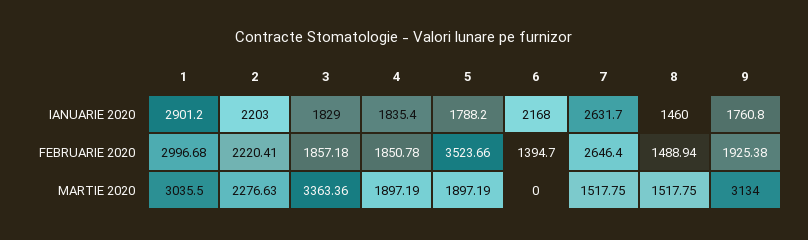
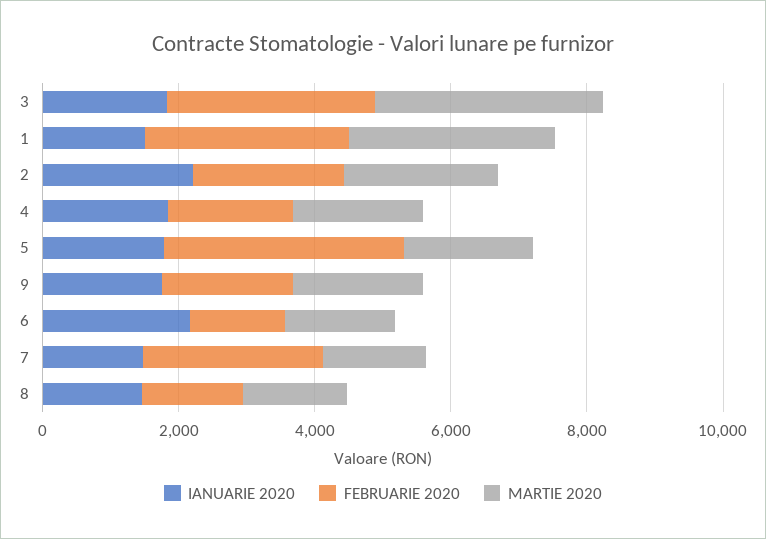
  {
    "IANUARIE 2020": {
-     "1": 2901.2,
+     "1": 1500,
      "2": 2203,
      "3": 1829,
      "4": 1835.4,
      "5": 1788.2,
      "6": 2168,
-     "7": 2631.7,
+     "7": 1500,
      "8": 1460,
      "9": 1760.8
    },
    "FEBRUARIE 2020": {
      "1": 2996.68,
      "2": 2220.41,
-     "3": 1857.18,
+     "3": 3000,
      "4": 1850.78,
      "5": 3523.66,
      "6": 1394.7,
      "7": 2646.4,
      "8": 1488.94,
      "9": 1925.38
    },
    "MARTIE 2020": {
      "1": 3035.5,
      "2": 2276.63,
      "3": 3363.36,
      "4": 1897.19,
      "5": 1897.19,
-     "6": 0,
+     "6": 1500,
      "7": 1517.75,
      "8": 1517.75,
-     "9": 3134
+     "9": 2000
    }
  }

